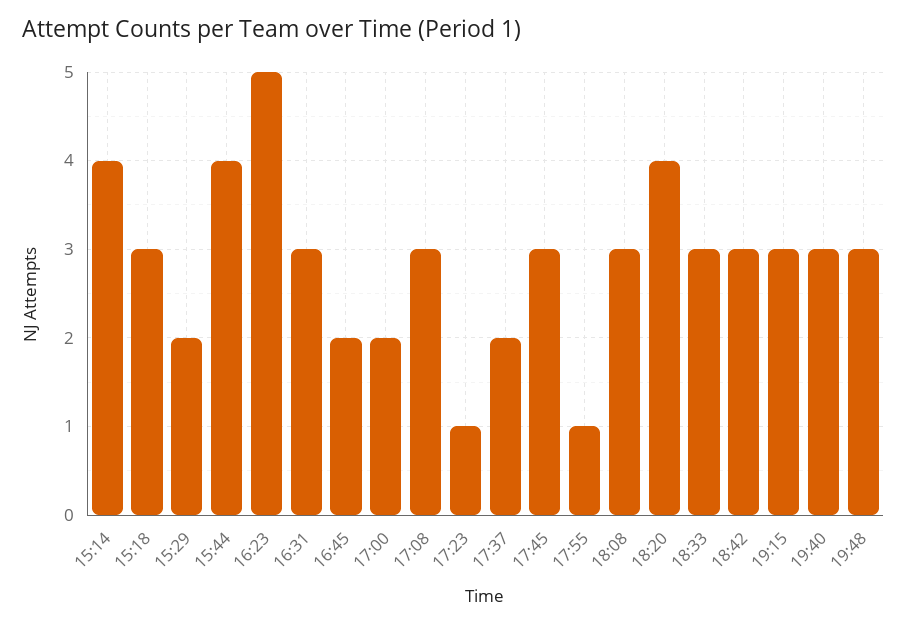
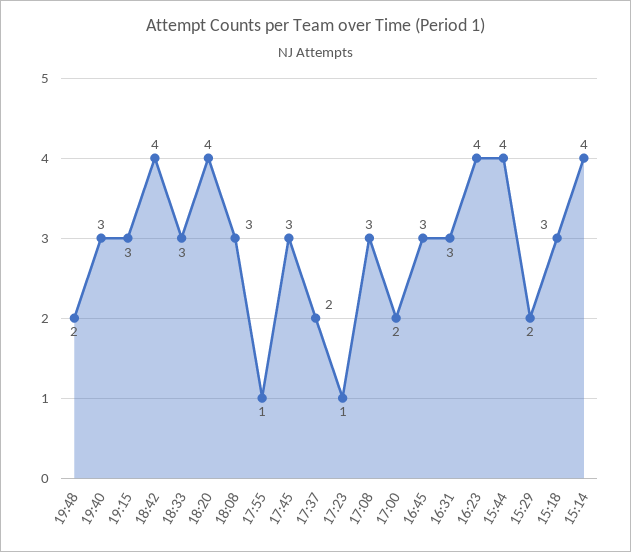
  {
    "15:14": 4,
    "15:18": 3,
    "15:29": 2,
    "15:44": 4,
-   "16:23": 5,
+   "16:23": 4,
    "16:31": 3,
-   "16:45": 2,
+   "16:45": 3,
    "17:00": 2,
    "17:08": 3,
    "17:23": 1,
    "17:37": 2,
    "17:45": 3,
    "17:55": 1,
    "18:08": 3,
    "18:20": 4,
    "18:33": 3,
-   "18:42": 3,
+   "18:42": 4,
    "19:15": 3,
    "19:40": 3,
-   "19:48": 3
+   "19:48": 2
  }

